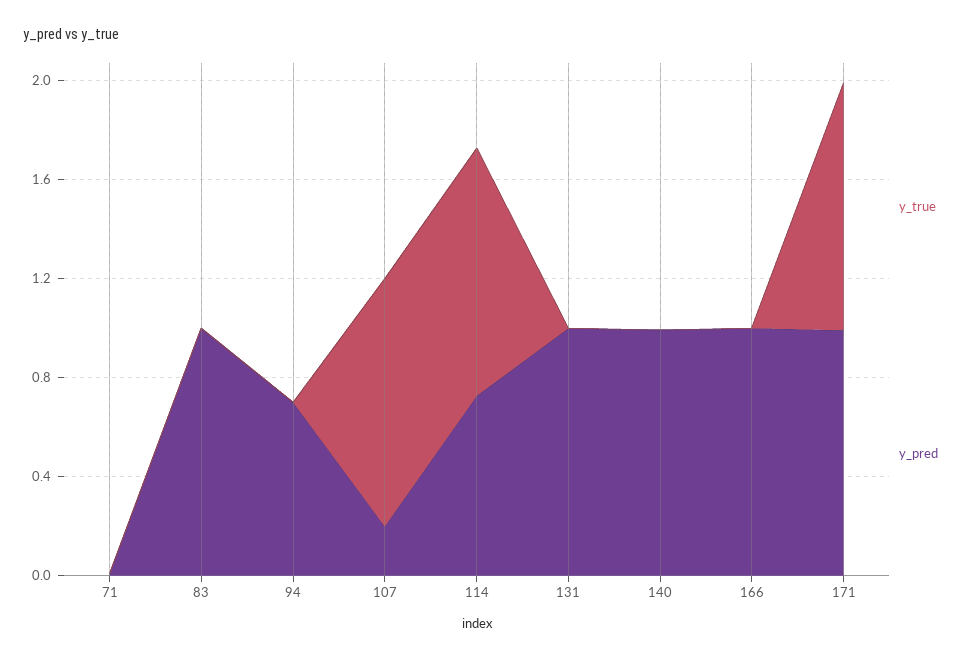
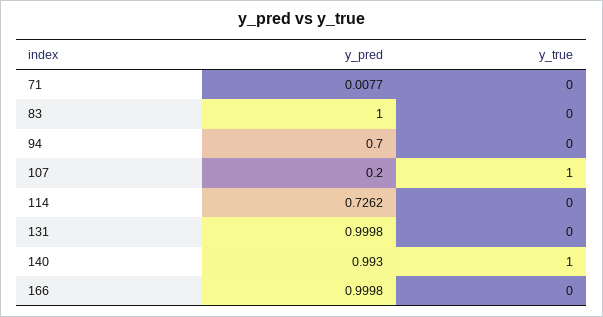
  {
    "y_true": {
      "71": 0,
      "83": 0,
      "94": 0,
      "107": 1,
-     "114": 1,
+     "114": 0,
      "131": 0,
-     "140": 0,
+     "140": 1,
-     "166": 0,
+     "166": 0
-     "171": 1
    },
    "y_pred": {
      "71": 0.0077,
      "83": 1,
      "94": 0.7,
      "107": 0.2,
      "114": 0.7262,
      "131": 0.9998,
      "140": 0.993,
-     "166": 0.9998,
+     "166": 0.9998
-     "171": 1
    }
  }

